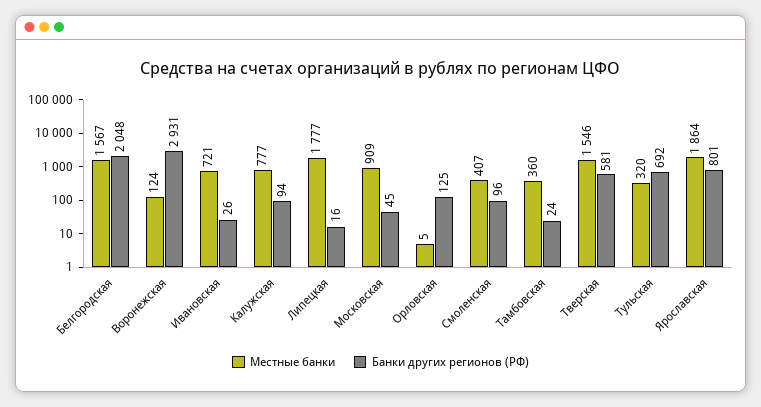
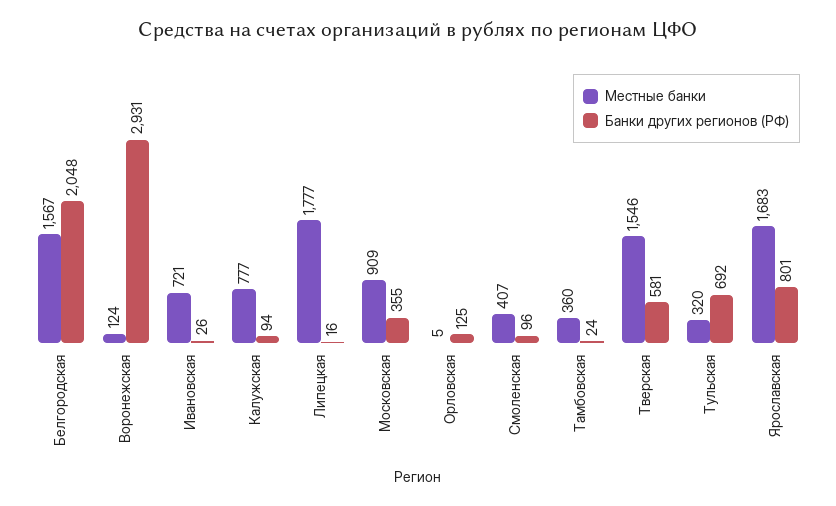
  {
    "Местные банки": {
      "Белгородская": 1567,
      "Воронежская": 124,
      "Ивановская": 721,
      "Калужская": 777,
      "Липецкая": 1777,
      "Московская": 909,
      "Орловская": 5,
      "Смоленская": 407,
      "Тамбовская": 360,
      "Тверская": 1546,
      "Тульская": 320,
-     "Ярославская": 1864
+     "Ярославская": 1683
    },
    "Банки других регионов (РФ)": {
      "Белгородская": 2048,
      "Воронежская": 2931,
      "Ивановская": 26,
      "Калужская": 94,
      "Липецкая": 16,
-     "Московская": 45,
+     "Московская": 355,
      "Орловская": 125,
      "Смоленская": 96,
      "Тамбовская": 24,
      "Тверская": 581,
      "Тульская": 692,
      "Ярославская": 801
    }
  }

